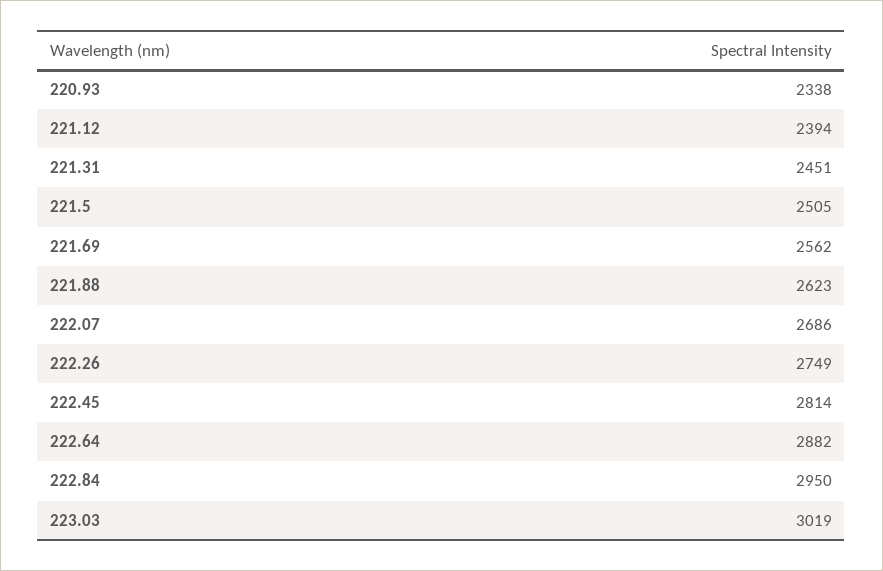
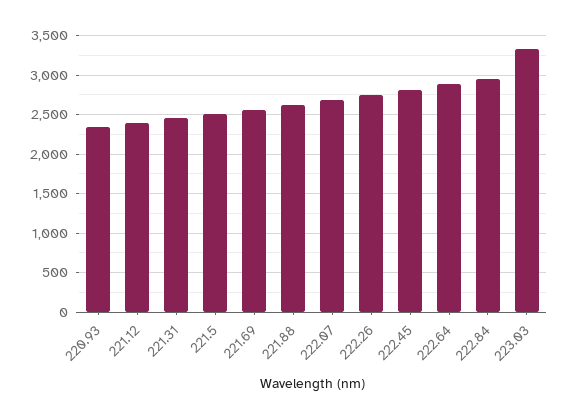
  {
    "220.93": 2338,
    "221.12": 2394,
    "221.31": 2451,
    "221.5": 2505,
    "221.69": 2562,
    "221.88": 2623,
    "222.07": 2686,
    "222.26": 2749,
    "222.45": 2814,
    "222.64": 2882,
    "222.84": 2950,
-   "223.03": 3019
+   "223.03": 3300
  }

